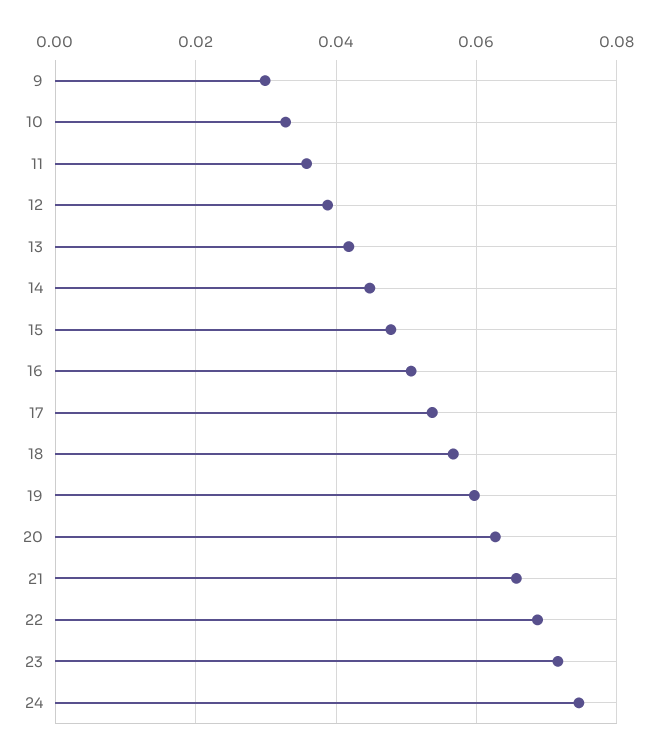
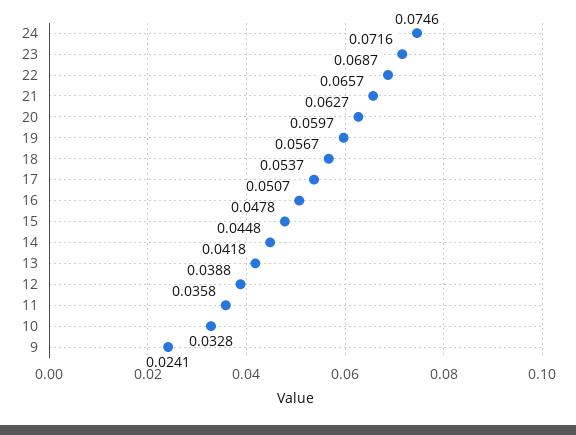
  {
-   "9": 0.03,
+   "9": 0.0241,
    "10": 0.0328,
    "11": 0.0358,
    "12": 0.0388,
    "13": 0.0418,
    "14": 0.0448,
    "15": 0.0478,
    "16": 0.0507,
    "17": 0.0537,
    "18": 0.0567,
    "19": 0.0597,
    "20": 0.0627,
    "21": 0.0657,
    "22": 0.0687,
    "23": 0.0716,
    "24": 0.0746
  }

